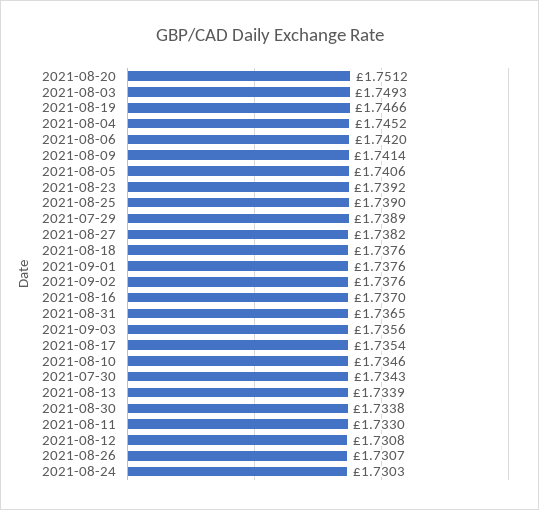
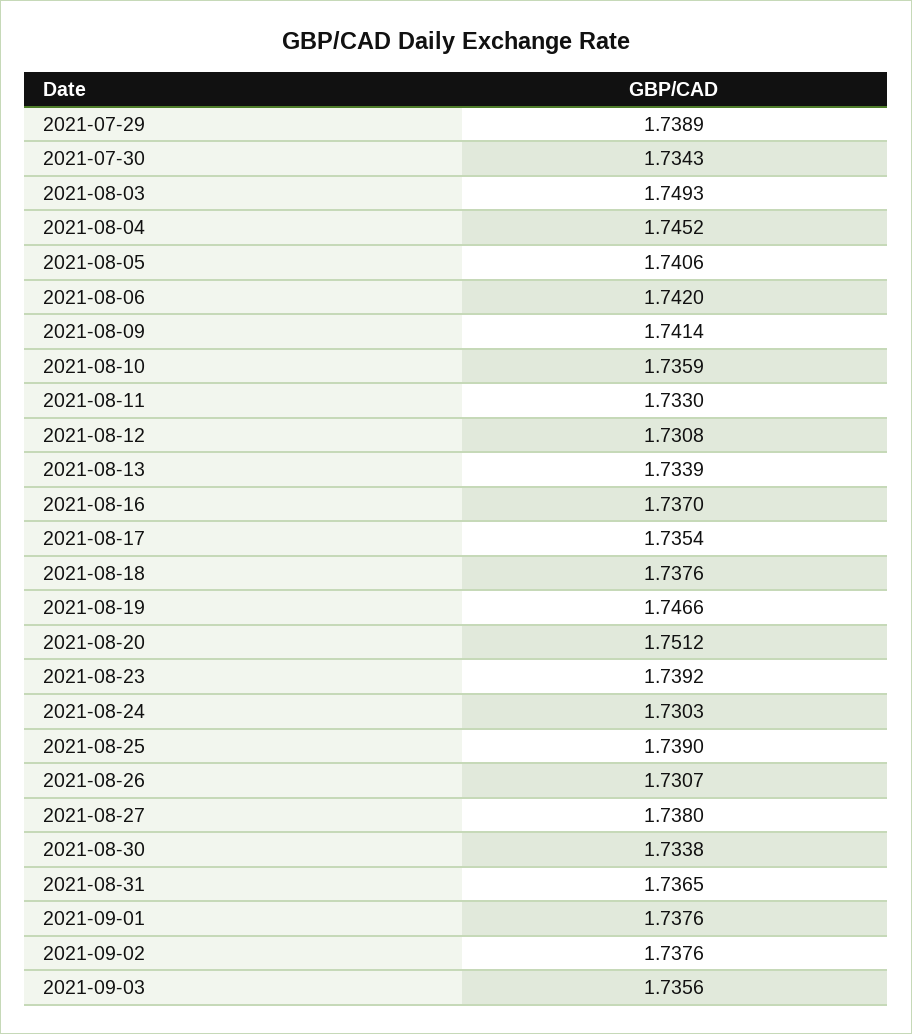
  {
    "2021-08-20": 1.7512,
    "2021-08-03": 1.7493,
    "2021-08-19": 1.7466,
    "2021-08-04": 1.7452,
    "2021-08-06": 1.742,
    "2021-08-09": 1.7414,
    "2021-08-05": 1.7406,
    "2021-08-23": 1.7392,
    "2021-08-25": 1.739,
    "2021-07-29": 1.7389,
-   "2021-08-27": 1.7382,
+   "2021-08-27": 1.738,
    "2021-08-18": 1.7376,
    "2021-09-01": 1.7376,
    "2021-09-02": 1.7376,
    "2021-08-16": 1.737,
    "2021-08-31": 1.7365,
    "2021-09-03": 1.7356,
    "2021-08-17": 1.7354,
-   "2021-08-10": 1.7346,
+   "2021-08-10": 1.7359,
    "2021-07-30": 1.7343,
    "2021-08-13": 1.7339,
    "2021-08-30": 1.7338,
    "2021-08-11": 1.733,
    "2021-08-12": 1.7308,
    "2021-08-26": 1.7307,
    "2021-08-24": 1.7303
  }

